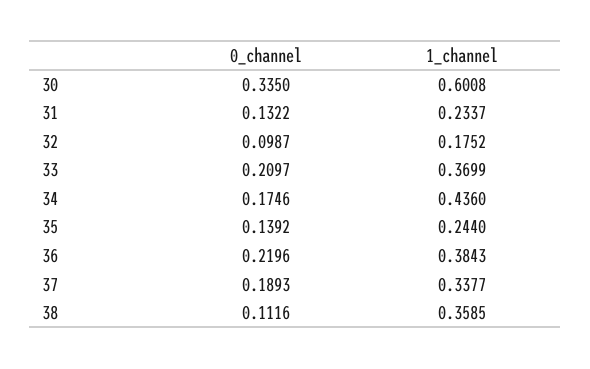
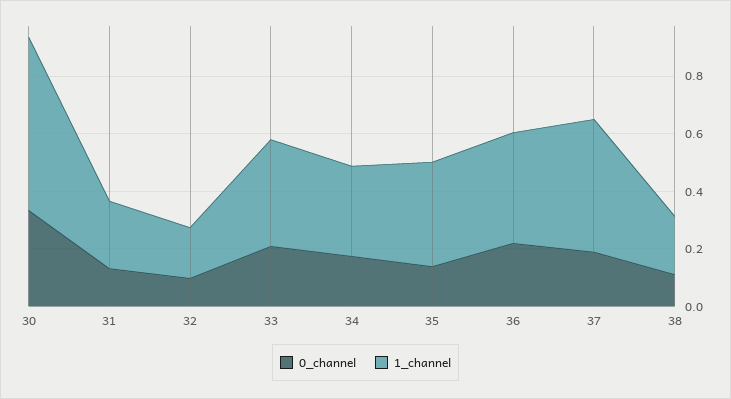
  {
    "0_channel": {
      "30": 0.335,
      "31": 0.1322,
      "32": 0.0987,
      "33": 0.2097,
      "34": 0.1746,
      "35": 0.1392,
      "36": 0.2196,
      "37": 0.1893,
      "38": 0.1116
    },
    "1_channel": {
      "30": 0.6008,
      "31": 0.2337,
      "32": 0.1752,
      "33": 0.3699,
-     "34": 0.436,
+     "34": 0.3,
-     "35": 0.244,
+     "35": 0.35,
      "36": 0.3843,
-     "37": 0.3377,
+     "37": 0.45,
-     "38": 0.3585
+     "38": 0.2
    }
  }

